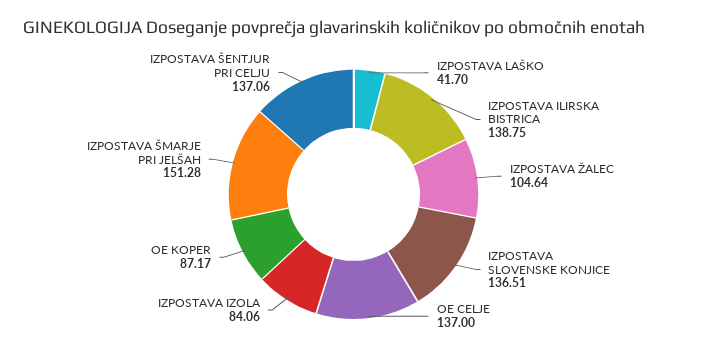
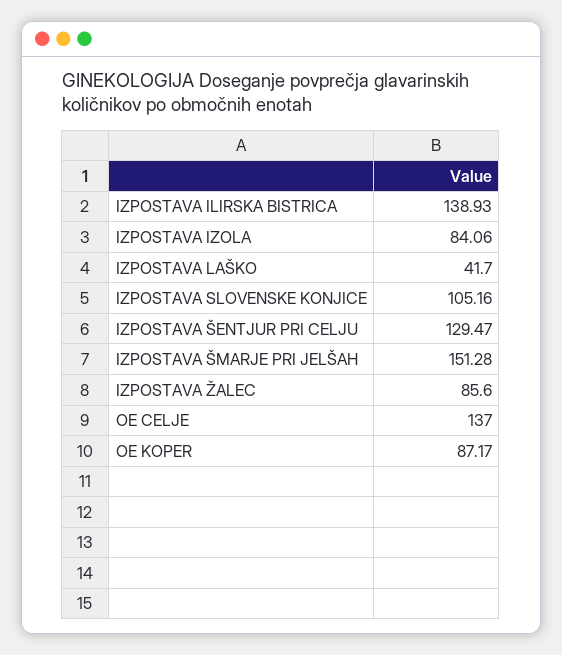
  {
    "IZPOSTAVA LAŠKO": 41.7,
-   "IZPOSTAVA ILIRSKA BISTRICA": 138.75,
+   "IZPOSTAVA ILIRSKA BISTRICA": 138.93,
-   "IZPOSTAVA ŽALEC": 104.64,
+   "IZPOSTAVA ŽALEC": 85.6,
-   "IZPOSTAVA SLOVENSKE KONJICE": 136.51,
+   "IZPOSTAVA SLOVENSKE KONJICE": 105.16,
    "OE CELJE": 137,
    "IZPOSTAVA IZOLA": 84.06,
    "OE KOPER": 87.17,
    "IZPOSTAVA ŠMARJE PRI JELŠAH": 151.28,
-   "IZPOSTAVA ŠENTJUR PRI CELJU": 137.06
+   "IZPOSTAVA ŠENTJUR PRI CELJU": 129.47
  }

